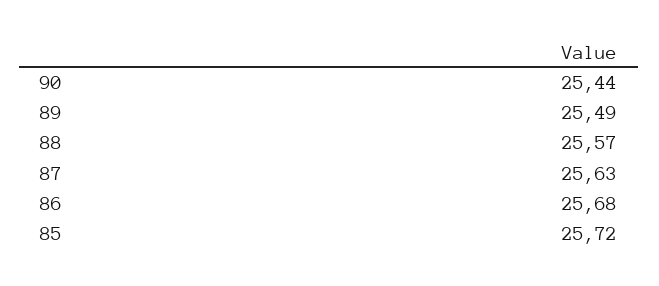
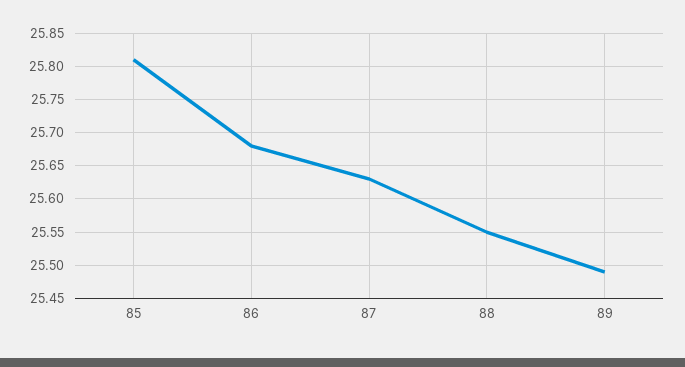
  {
-   "90": 25.44,
    "89": 25.49,
-   "88": 25.57,
+   "88": 25.55,
    "87": 25.63,
    "86": 25.68,
-   "85": 25.72
+   "85": 25.81
  }

